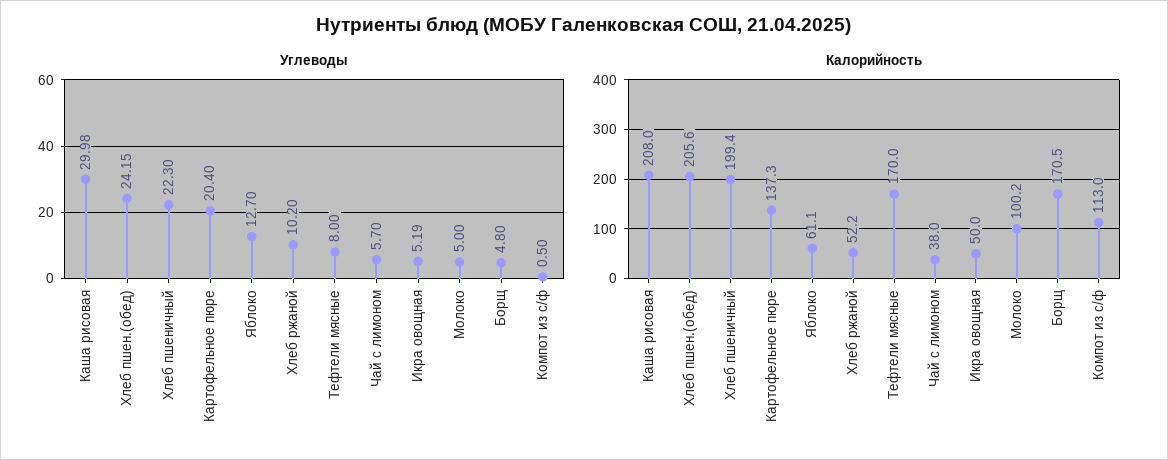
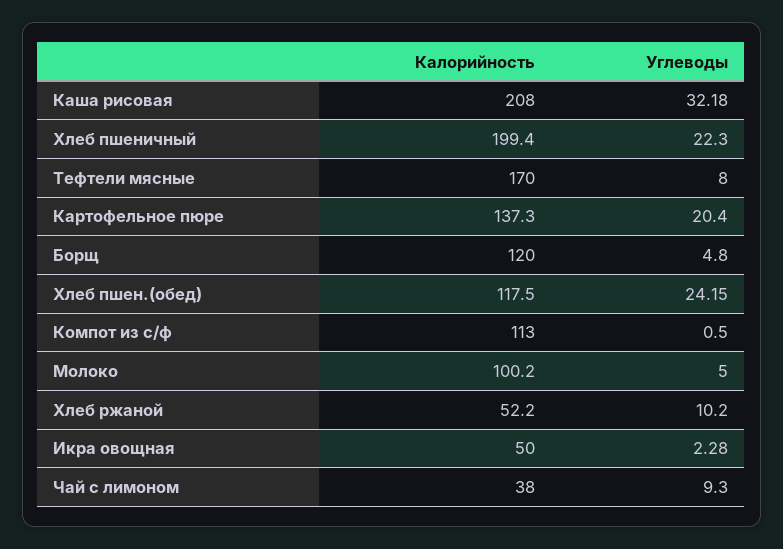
  {
    "Углеводы": {
-     "Каша рисовая": 29.98,
+     "Каша рисовая": 32.18,
      "Хлеб пшен.(обед)": 24.15,
      "Хлеб пшеничный": 22.3,
      "Картофельное пюре": 20.4,
-     "Яблоко": 12.7,
      "Хлеб ржаной": 10.2,
      "Тефтели мясные": 8,
-     "Чай с лимоном": 5.7,
+     "Чай с лимоном": 9.3,
-     "Икра овощная": 5.19,
+     "Икра овощная": 2.28,
      "Молоко": 5,
      "Борщ": 4.8,
      "Компот из с/ф": 0.5
    },
    "Калорийность": {
      "Каша рисовая": 208,
-     "Хлеб пшен.(обед)": 205.6,
+     "Хлеб пшен.(обед)": 117.5,
      "Хлеб пшеничный": 199.4,
      "Картофельное пюре": 137.3,
-     "Яблоко": 61.1,
      "Хлеб ржаной": 52.2,
      "Тефтели мясные": 170,
      "Чай с лимоном": 38,
      "Икра овощная": 50,
      "Молоко": 100.2,
-     "Борщ": 170.5,
+     "Борщ": 120,
      "Компот из с/ф": 113
    }
  }

